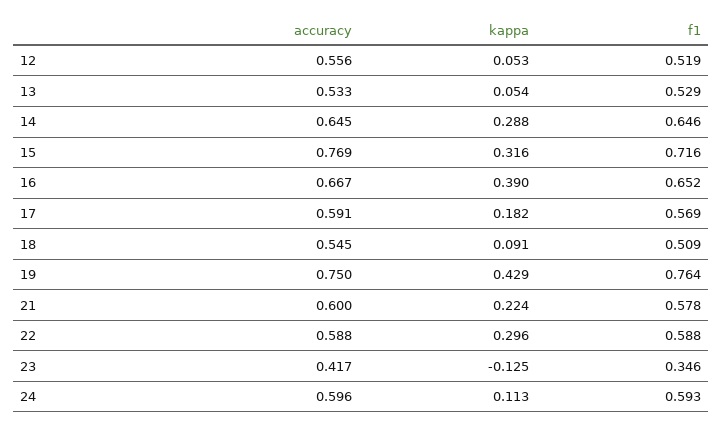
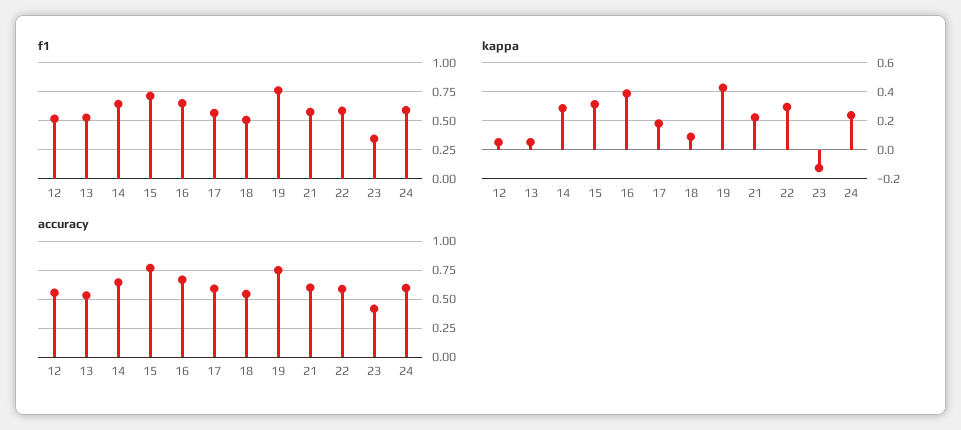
  {
    "accuracy": {
      "12": 0.556,
      "13": 0.533,
      "14": 0.645,
      "15": 0.769,
      "16": 0.667,
      "17": 0.591,
      "18": 0.545,
      "19": 0.75,
      "21": 0.6,
      "22": 0.588,
      "23": 0.417,
      "24": 0.596
    },
    "kappa": {
      "12": 0.053,
      "13": 0.054,
      "14": 0.288,
      "15": 0.316,
      "16": 0.39,
      "17": 0.182,
      "18": 0.091,
      "19": 0.429,
      "21": 0.224,
      "22": 0.296,
      "23": -0.125,
-     "24": 0.113
+     "24": 0.25
    },
    "f1": {
      "12": 0.519,
      "13": 0.529,
      "14": 0.646,
      "15": 0.716,
      "16": 0.652,
      "17": 0.569,
      "18": 0.509,
      "19": 0.764,
      "21": 0.578,
      "22": 0.588,
      "23": 0.346,
      "24": 0.593
    }
  }

